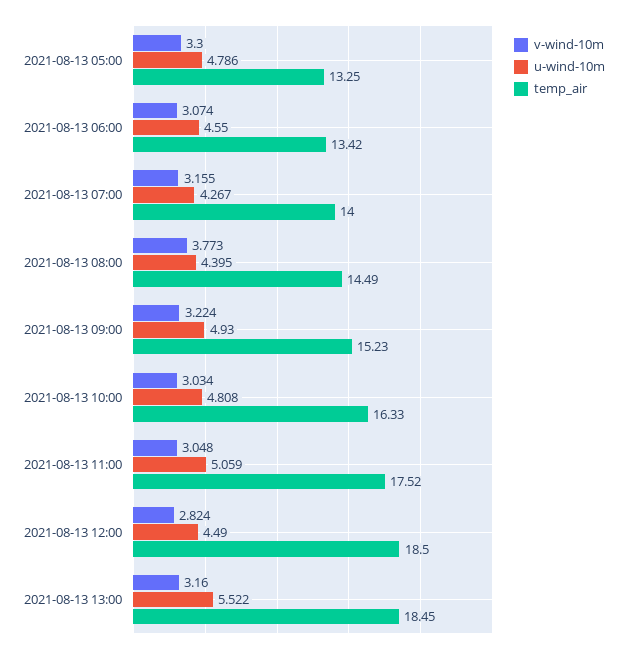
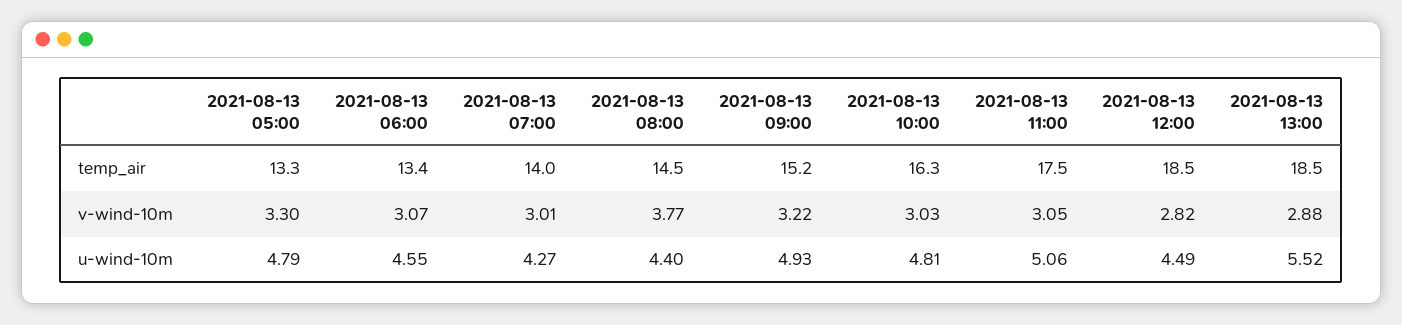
  {
    "v-wind-10m": {
      "2021-08-13 05:00": 3.3,
      "2021-08-13 06:00": 3.074,
-     "2021-08-13 07:00": 3.155,
+     "2021-08-13 07:00": 3.01,
      "2021-08-13 08:00": 3.773,
      "2021-08-13 09:00": 3.224,
      "2021-08-13 10:00": 3.034,
      "2021-08-13 11:00": 3.048,
      "2021-08-13 12:00": 2.824,
-     "2021-08-13 13:00": 3.16
+     "2021-08-13 13:00": 2.88
    },
    "u-wind-10m": {
      "2021-08-13 05:00": 4.786,
      "2021-08-13 06:00": 4.55,
      "2021-08-13 07:00": 4.267,
      "2021-08-13 08:00": 4.395,
      "2021-08-13 09:00": 4.93,
      "2021-08-13 10:00": 4.808,
      "2021-08-13 11:00": 5.059,
      "2021-08-13 12:00": 4.49,
      "2021-08-13 13:00": 5.522
    },
    "temp_air": {
      "2021-08-13 05:00": 13.25,
      "2021-08-13 06:00": 13.42,
      "2021-08-13 07:00": 14,
      "2021-08-13 08:00": 14.49,
      "2021-08-13 09:00": 15.23,
      "2021-08-13 10:00": 16.33,
      "2021-08-13 11:00": 17.52,
      "2021-08-13 12:00": 18.5,
      "2021-08-13 13:00": 18.45
    }
  }

